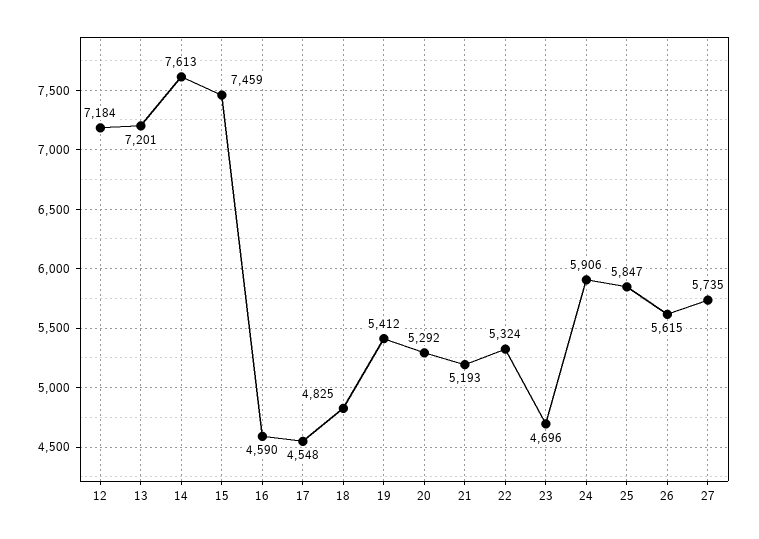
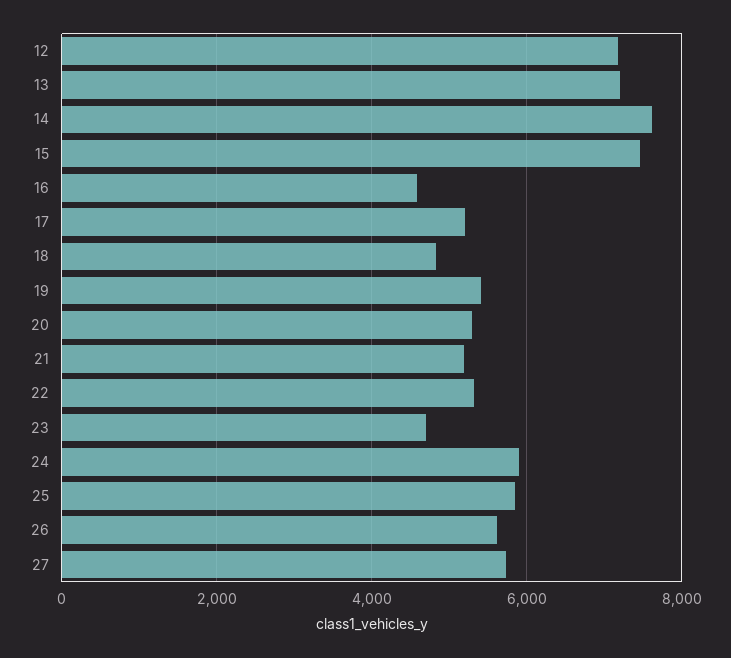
  {
    "12": 7184,
    "13": 7201,
    "14": 7613,
    "15": 7459,
    "16": 4590,
-   "17": 4548,
+   "17": 5200,
    "18": 4825,
    "19": 5412,
    "20": 5292,
    "21": 5193,
    "22": 5324,
    "23": 4696,
    "24": 5906,
    "25": 5847,
    "26": 5615,
    "27": 5735
  }

